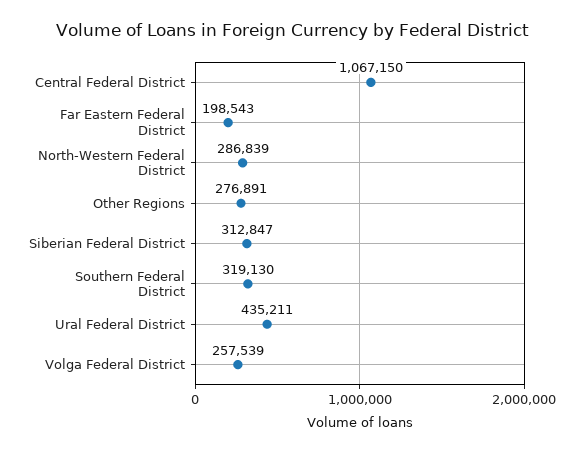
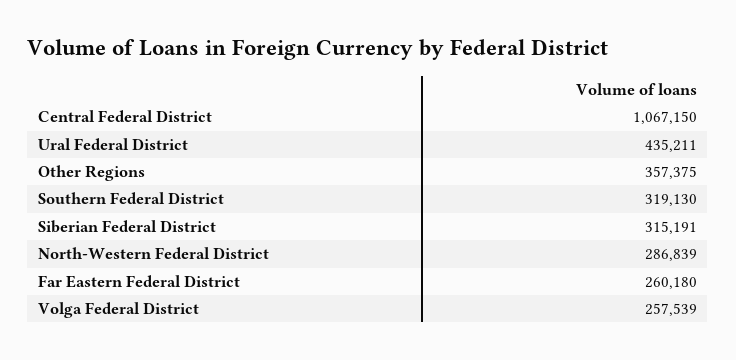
  {
    "Central Federal District": 1067150,
-   "Far Eastern Federal District": 198543,
+   "Far Eastern Federal District": 260180,
    "North-Western Federal District": 286839,
-   "Other Regions": 276891,
+   "Other Regions": 357375,
-   "Siberian Federal District": 312847,
+   "Siberian Federal District": 315191,
    "Southern Federal District": 319130,
    "Ural Federal District": 435211,
    "Volga Federal District": 257539
  }

